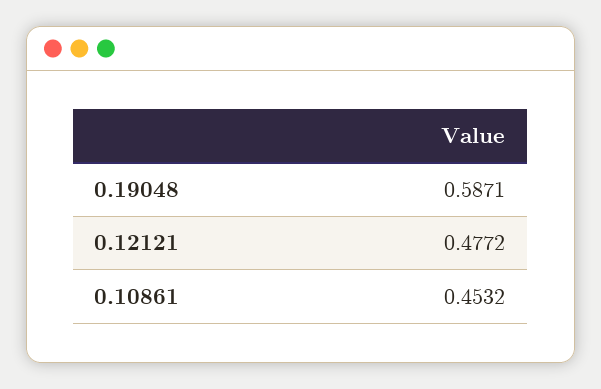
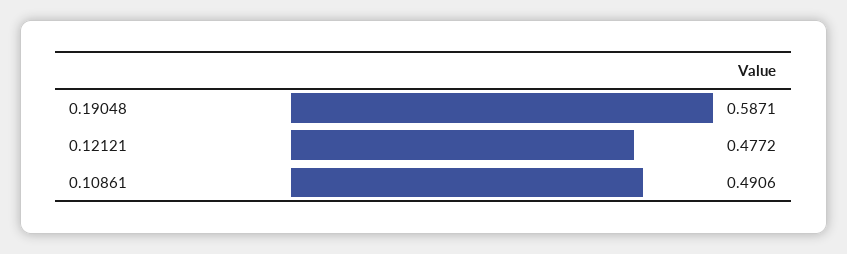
  {
    "0.19048": 0.5871,
    "0.12121": 0.4772,
-   "0.10861": 0.4532
+   "0.10861": 0.4906
  }

